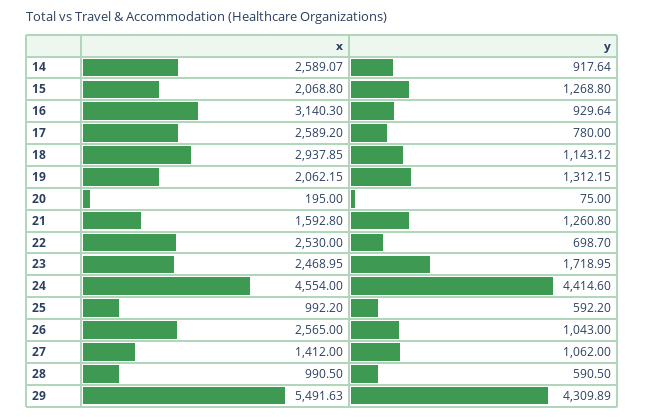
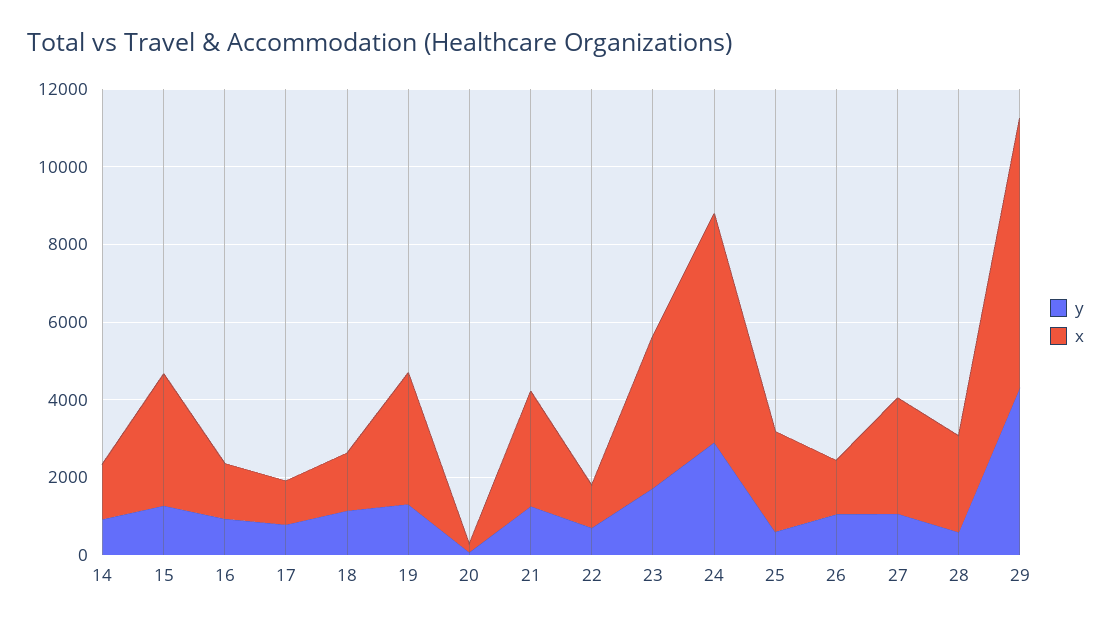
  {
    "x": {
-     "14": 2589.07,
+     "14": 1500,
-     "15": 2068.8,
+     "15": 3500,
-     "16": 3140.3,
+     "16": 1500,
-     "17": 2589.2,
+     "17": 1000,
-     "18": 2937.85,
+     "18": 1500,
-     "19": 2062.15,
+     "19": 3500,
      "20": 195,
-     "21": 1592.8,
+     "21": 3000,
-     "22": 2530,
+     "22": 1000,
-     "23": 2468.95,
+     "23": 4000,
-     "24": 4554,
+     "24": 6000,
-     "25": 992.2,
+     "25": 2500,
-     "26": 2565,
+     "26": 1500,
-     "27": 1412,
+     "27": 3000,
-     "28": 990.5,
+     "28": 2500,
-     "29": 5491.63
+     "29": 7000
    },
    "y": {
      "14": 917.64,
      "15": 1268.8,
      "16": 929.64,
      "17": 780,
      "18": 1143.12,
      "19": 1312.15,
      "20": 75,
      "21": 1260.8,
      "22": 698.7,
      "23": 1718.95,
-     "24": 4414.6,
+     "24": 3000,
      "25": 592.2,
      "26": 1043,
      "27": 1062,
      "28": 590.5,
      "29": 4309.89
    }
  }

